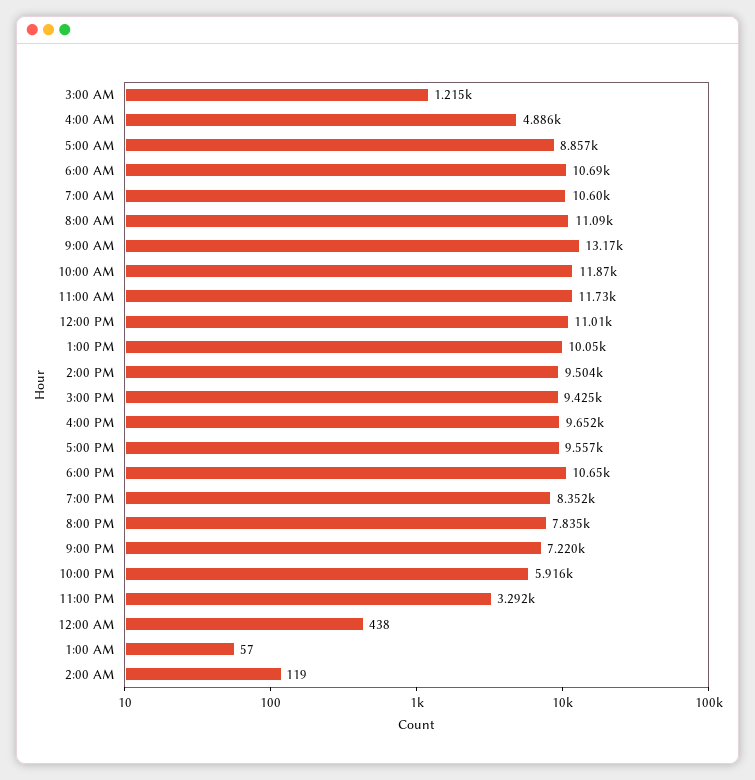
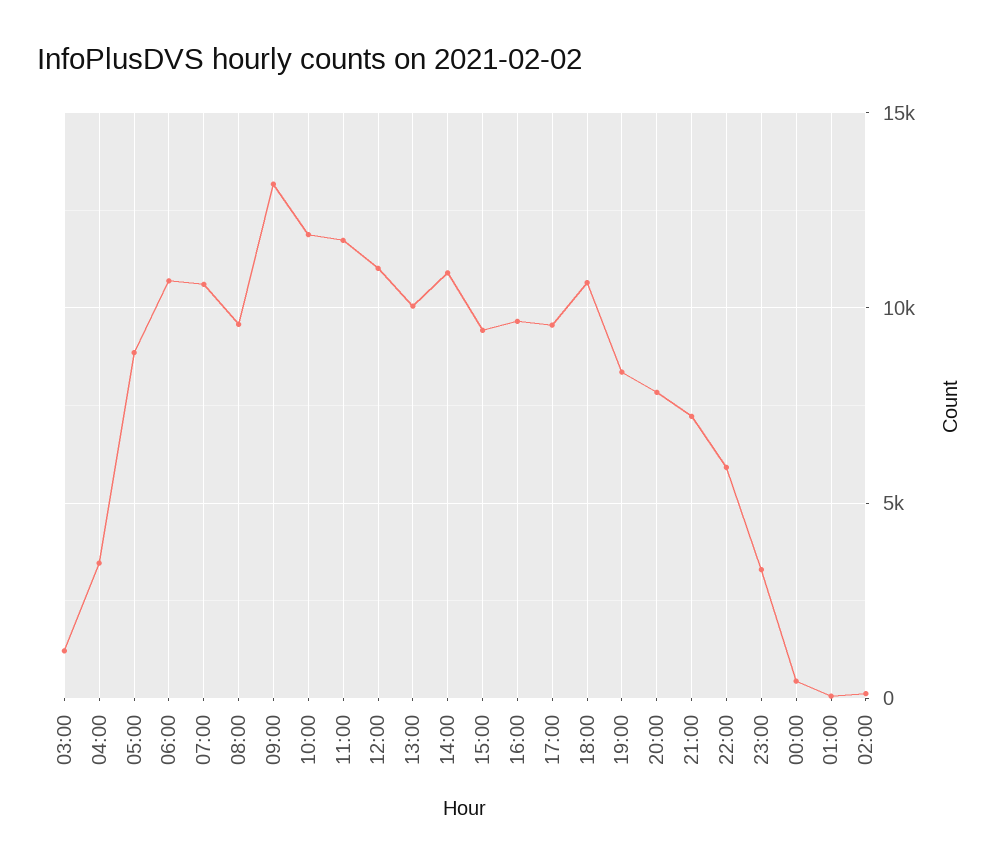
  {
    "3:00 AM": 1215,
-   "4:00 AM": 4886,
+   "4:00 AM": 3500,
    "5:00 AM": 8857,
    "6:00 AM": 10690,
    "7:00 AM": 10600,
-   "8:00 AM": 11090,
+   "8:00 AM": 9500,
    "9:00 AM": 13170,
    "10:00 AM": 11870,
    "11:00 AM": 11730,
    "12:00 PM": 11010,
    "1:00 PM": 10050,
-   "2:00 PM": 9504,
+   "2:00 PM": 11000,
    "3:00 PM": 9425,
    "4:00 PM": 9652,
    "5:00 PM": 9557,
    "6:00 PM": 10650,
    "7:00 PM": 8352,
    "8:00 PM": 7835,
    "9:00 PM": 7220,
    "10:00 PM": 5916,
    "11:00 PM": 3292,
    "12:00 AM": 438,
    "1:00 AM": 57,
    "2:00 AM": 119
  }

